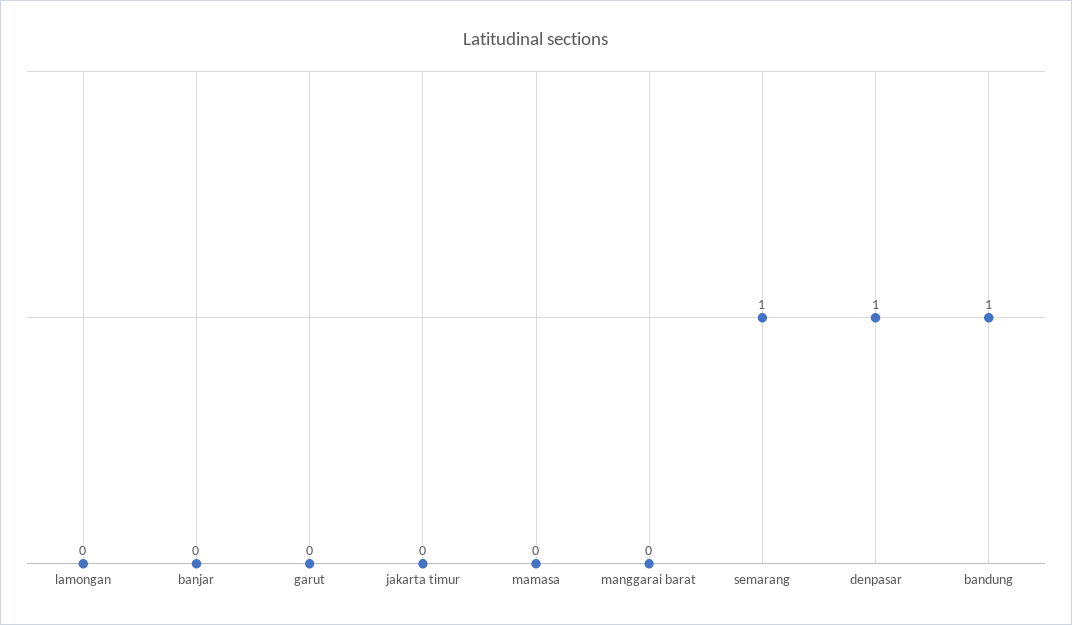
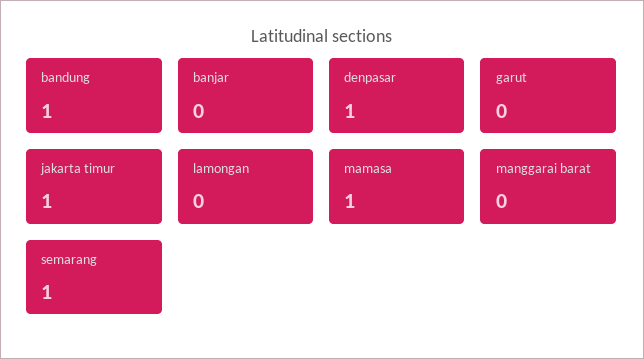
  {
    "lamongan": 0,
    "banjar": 0,
    "garut": 0,
-   "jakarta timur": 0,
+   "jakarta timur": 1,
-   "mamasa": 0,
+   "mamasa": 1,
    "manggarai barat": 0,
    "semarang": 1,
    "denpasar": 1,
    "bandung": 1
  }

